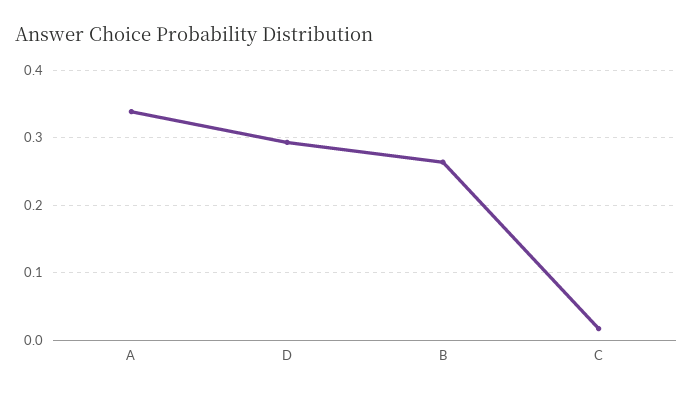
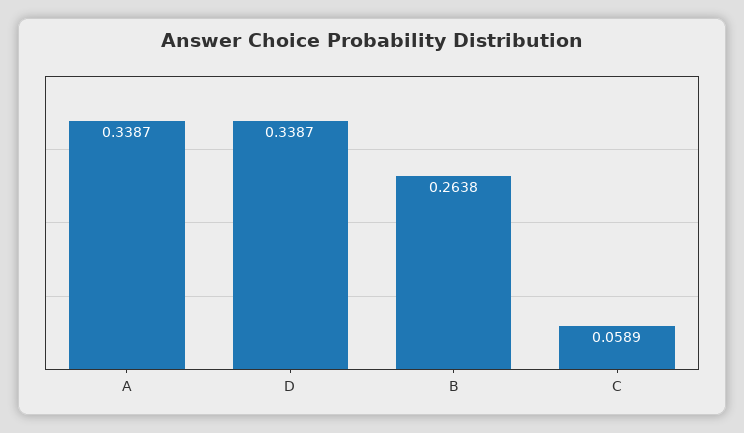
  {
    "A": 0.3387,
-   "D": 0.29,
+   "D": 0.3387,
    "B": 0.2638,
-   "C": 0.02
+   "C": 0.0589
  }

